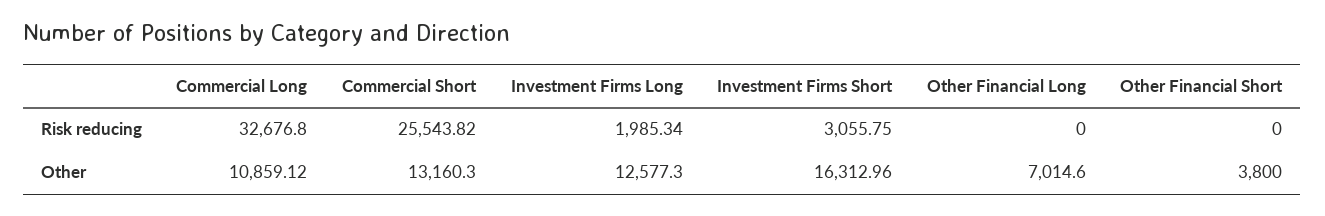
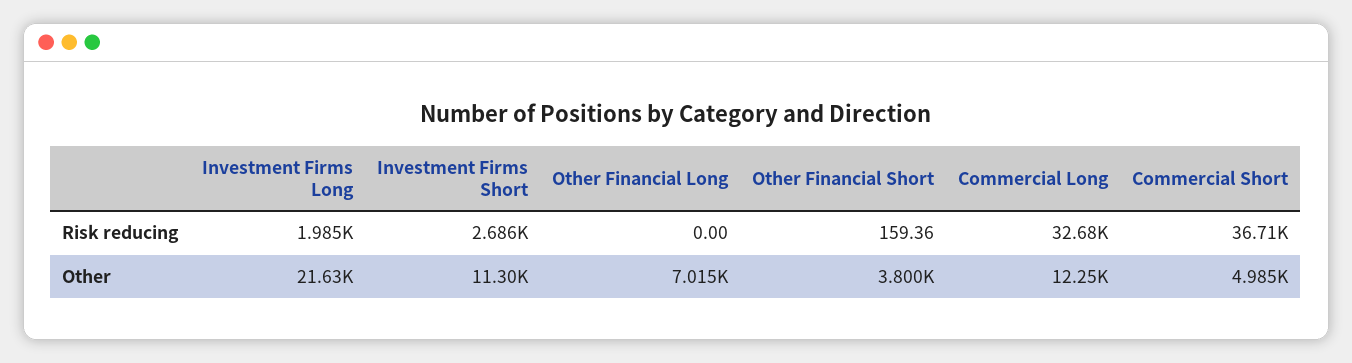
  {
    "Commercial Long": {
      "Risk reducing": 32676.8,
-     "Other": 10859.12
+     "Other": 12250
    },
    "Commercial Short": {
-     "Risk reducing": 25543.82,
+     "Risk reducing": 36710,
-     "Other": 13160.3
+     "Other": 4985
    },
    "Investment Firms Long": {
      "Risk reducing": 1985.34,
-     "Other": 12577.3
+     "Other": 21630
    },
    "Investment Firms Short": {
-     "Risk reducing": 3055.75,
+     "Risk reducing": 2686,
-     "Other": 16312.96
+     "Other": 11300
    },
    "Other Financial Long": {
      "Risk reducing": 0,
      "Other": 7014.6
    },
    "Other Financial Short": {
-     "Risk reducing": 0,
+     "Risk reducing": 159.36,
      "Other": 3800
    }
  }

